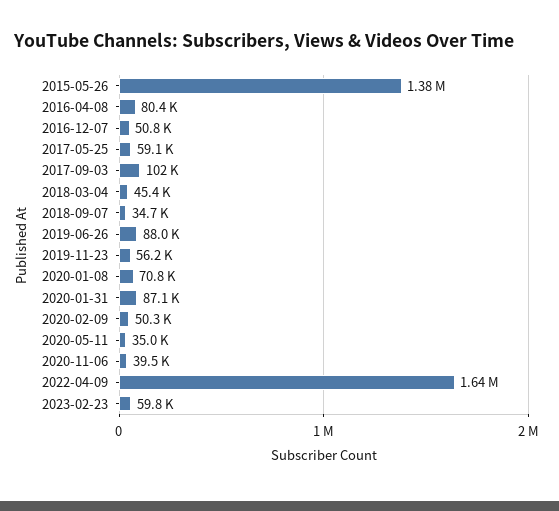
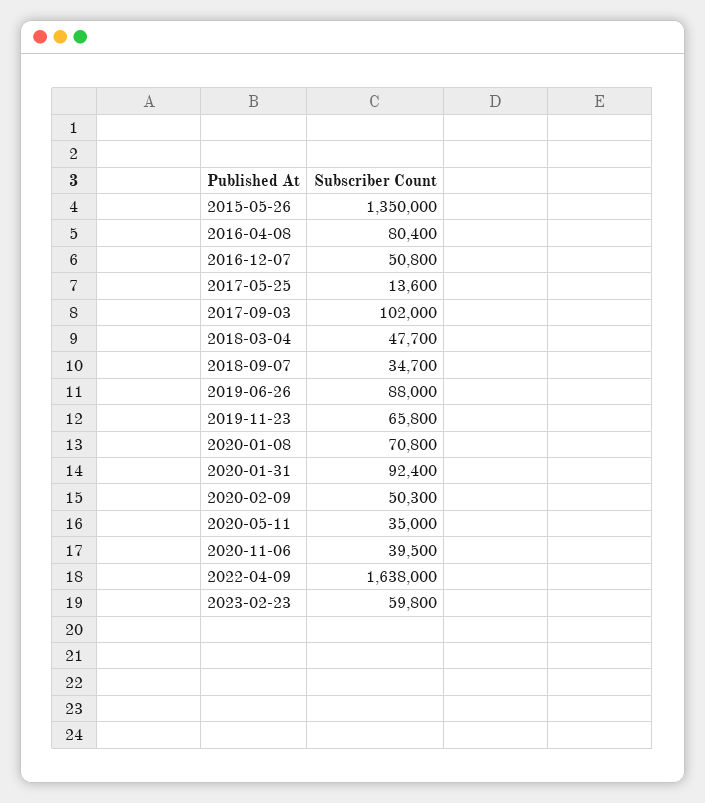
  {
-   "2015-05-26": 1380000,
+   "2015-05-26": 1350000,
    "2016-04-08": 80400,
    "2016-12-07": 50800,
-   "2017-05-25": 59100,
+   "2017-05-25": 13600,
    "2017-09-03": 102000,
-   "2018-03-04": 45400,
+   "2018-03-04": 47700,
    "2018-09-07": 34700,
    "2019-06-26": 88000,
-   "2019-11-23": 56200,
+   "2019-11-23": 65800,
    "2020-01-08": 70800,
-   "2020-01-31": 87100,
+   "2020-01-31": 92400,
    "2020-02-09": 50300,
    "2020-05-11": 35000,
    "2020-11-06": 39500,
    "2022-04-09": 1638000,
    "2023-02-23": 59800
  }

